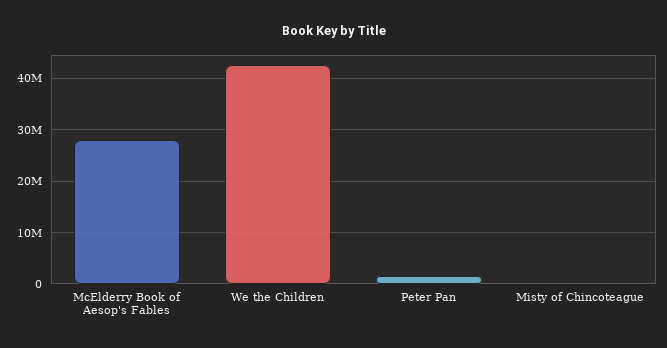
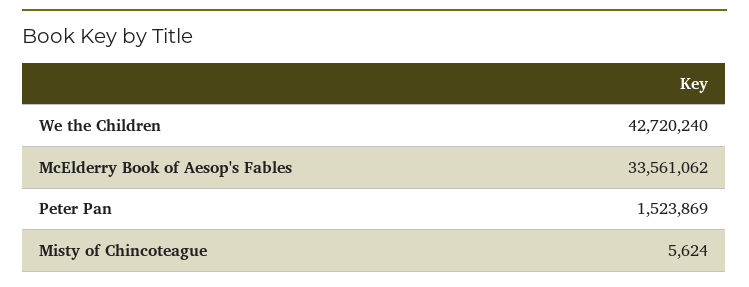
  {
-   "McElderry Book of Aesop's Fables": 28000000,
+   "McElderry Book of Aesop's Fables": 33561062,
    "We the Children": 42720240,
    "Peter Pan": 1523869,
    "Misty of Chincoteague": 5624
  }

